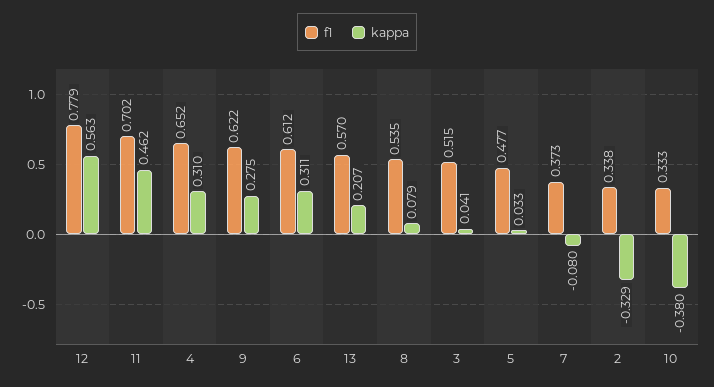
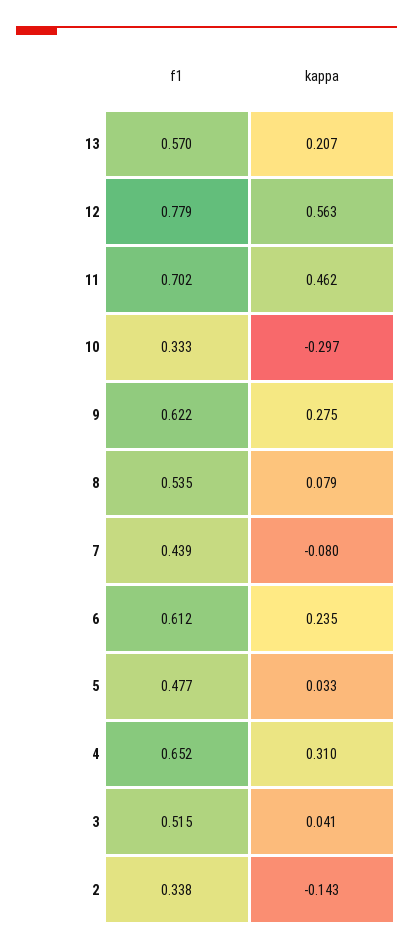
  {
    "f1": {
      "12": 0.779,
      "11": 0.702,
      "4": 0.652,
      "9": 0.622,
      "6": 0.612,
      "13": 0.57,
      "8": 0.535,
      "3": 0.515,
      "5": 0.477,
-     "7": 0.373,
+     "7": 0.439,
      "2": 0.338,
      "10": 0.333
    },
    "kappa": {
      "12": 0.563,
      "11": 0.462,
      "4": 0.31,
      "9": 0.275,
-     "6": 0.311,
+     "6": 0.235,
      "13": 0.207,
      "8": 0.079,
      "3": 0.041,
      "5": 0.033,
      "7": -0.08,
-     "2": -0.329,
+     "2": -0.143,
-     "10": -0.38
+     "10": -0.297
    }
  }

